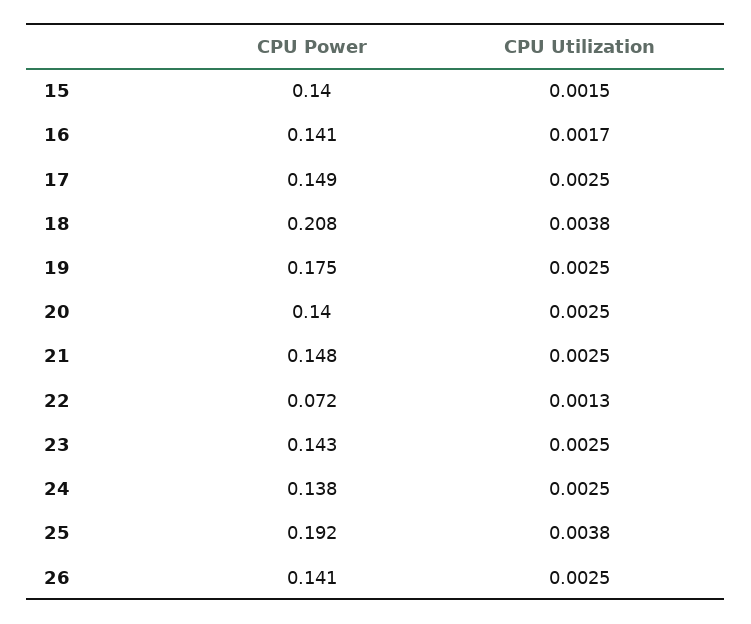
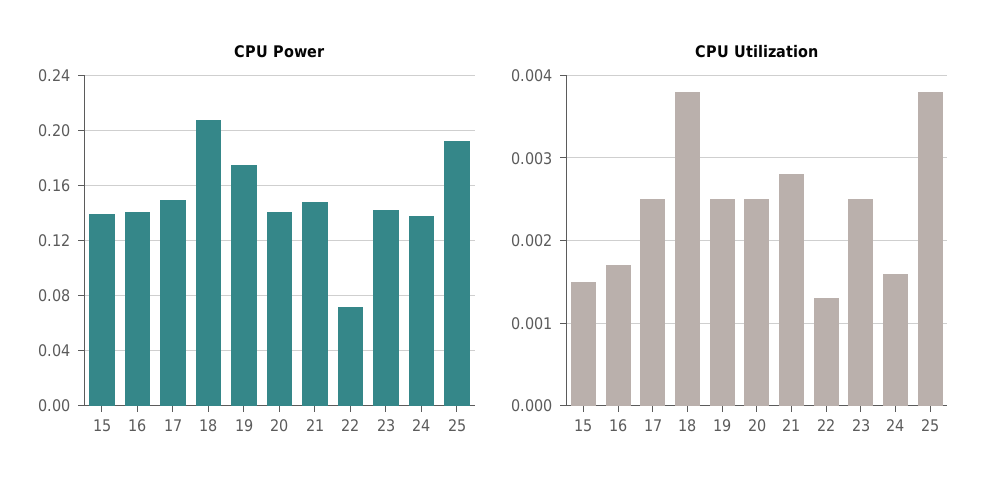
  {
    "CPU Power": {
      "15": 0.14,
      "16": 0.141,
      "17": 0.149,
      "18": 0.208,
      "19": 0.175,
      "20": 0.14,
      "21": 0.148,
      "22": 0.072,
      "23": 0.143,
      "24": 0.138,
-     "25": 0.192,
+     "25": 0.192
-     "26": 0.141
    },
    "CPU Utilization": {
      "15": 0.0015,
      "16": 0.0017,
      "17": 0.0025,
      "18": 0.0038,
      "19": 0.0025,
      "20": 0.0025,
-     "21": 0.0025,
+     "21": 0.0028,
      "22": 0.0013,
      "23": 0.0025,
-     "24": 0.0025,
+     "24": 0.0016,
-     "25": 0.0038,
+     "25": 0.0038
-     "26": 0.0025
    }
  }

